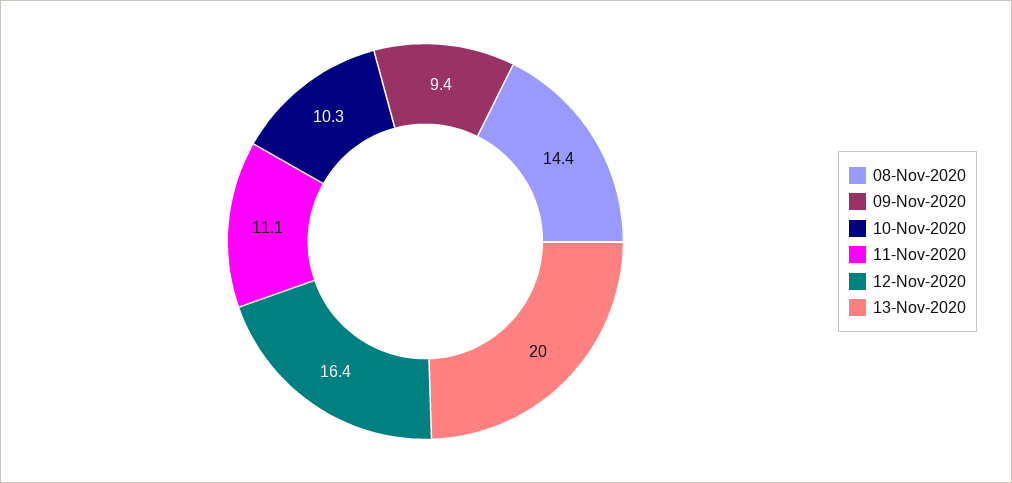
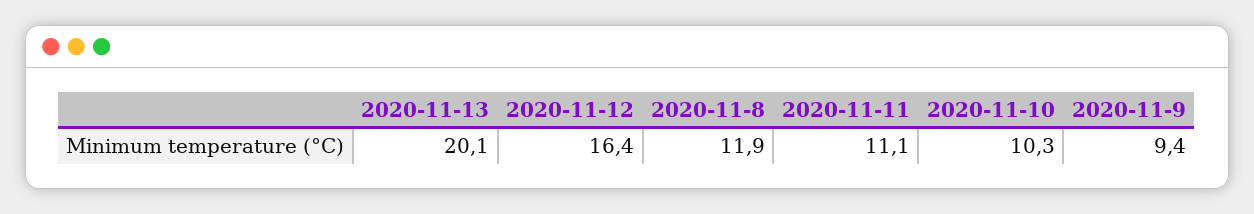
  {
-   "08-Nov-2020": 14.4,
+   "08-Nov-2020": 11.9,
    "09-Nov-2020": 9.4,
    "10-Nov-2020": 10.3,
    "11-Nov-2020": 11.1,
    "12-Nov-2020": 16.4,
-   "13-Nov-2020": 20
+   "13-Nov-2020": 20.1
  }

